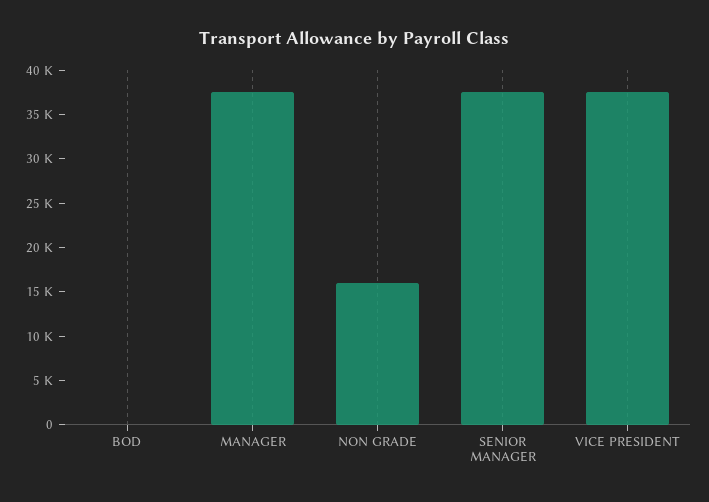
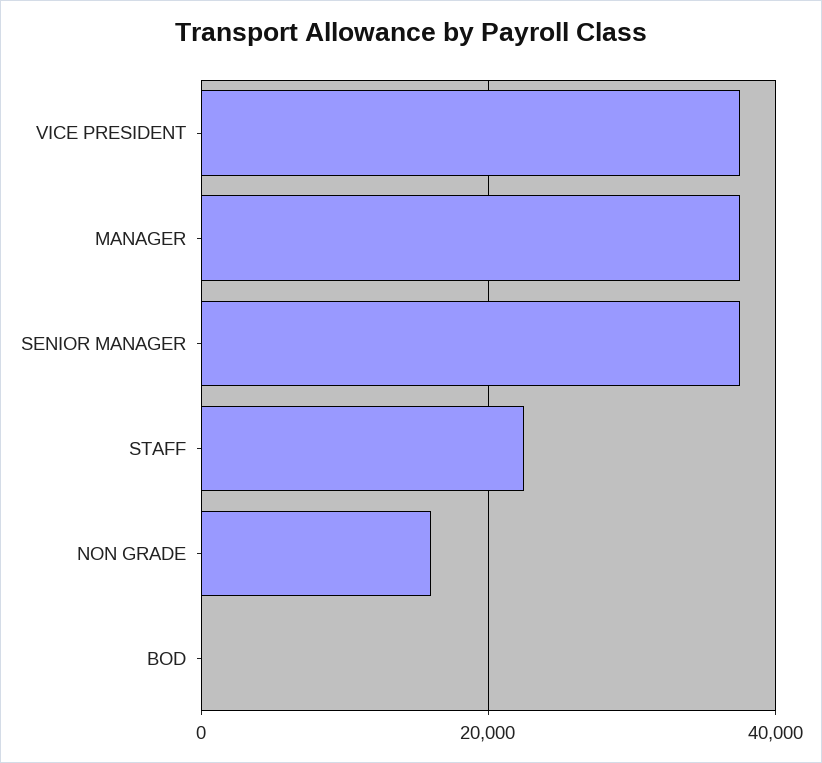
  {
    "BOD": 0,
    "MANAGER": 38000,
    "NON GRADE": 16000,
    "SENIOR MANAGER": 38000,
-   "VICE PRESIDENT": 38000
+   "VICE PRESIDENT": 38000,
+   "STAFF": 22000
  }

